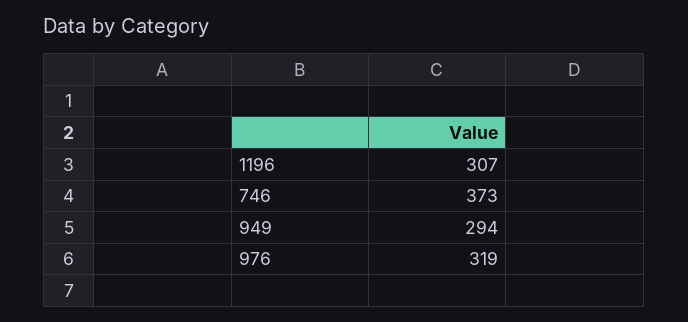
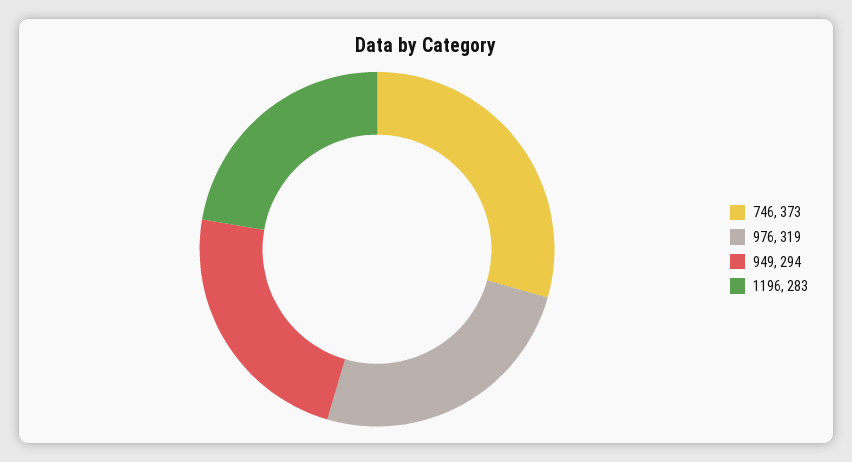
  {
-   "1196": 307,
+   "1196": 283,
    "746": 373,
    "949": 294,
    "976": 319
  }

